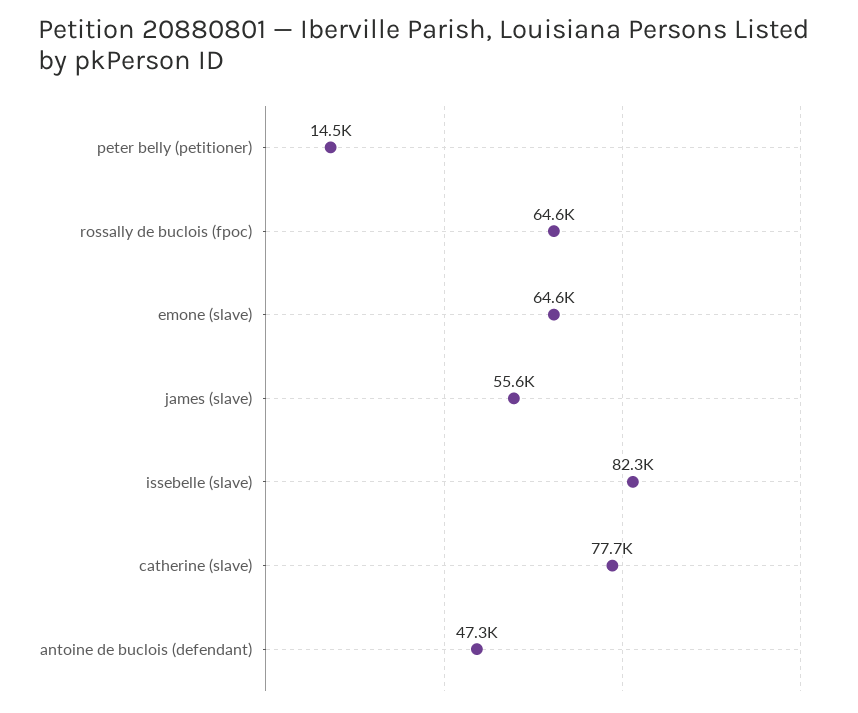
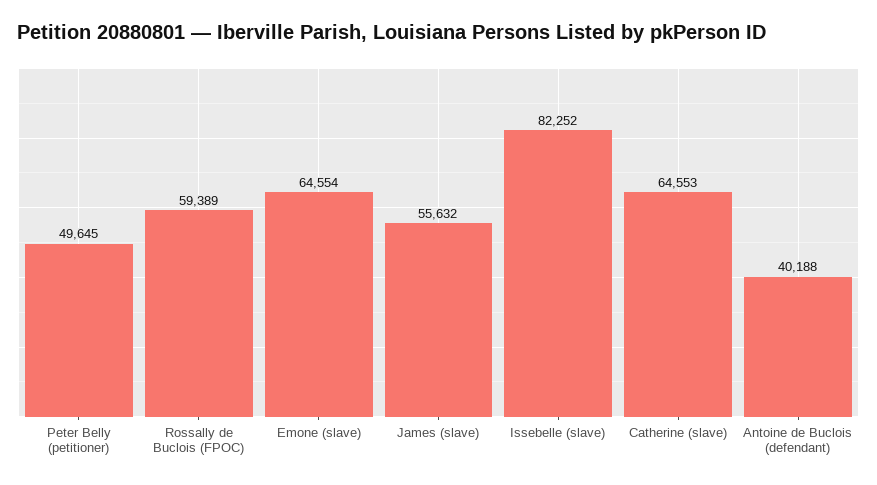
  {
-   "peter belly (petitioner)": 14500,
+   "peter belly (petitioner)": 49645,
-   "rossally de buclois (fpoc)": 64600,
+   "rossally de buclois (fpoc)": 59389,
    "emone (slave)": 64554,
    "james (slave)": 55632,
    "issebelle (slave)": 82252,
-   "catherine (slave)": 77700,
+   "catherine (slave)": 64553,
-   "antoine de buclois (defendant)": 47300
+   "antoine de buclois (defendant)": 40188
  }

